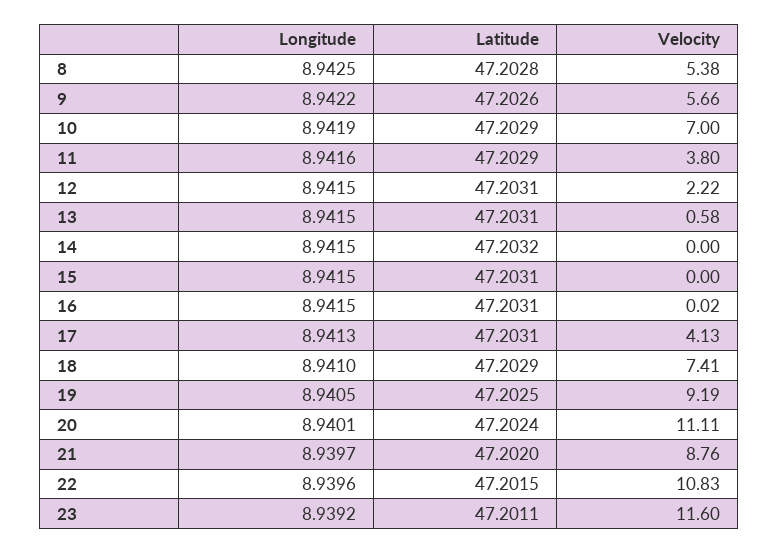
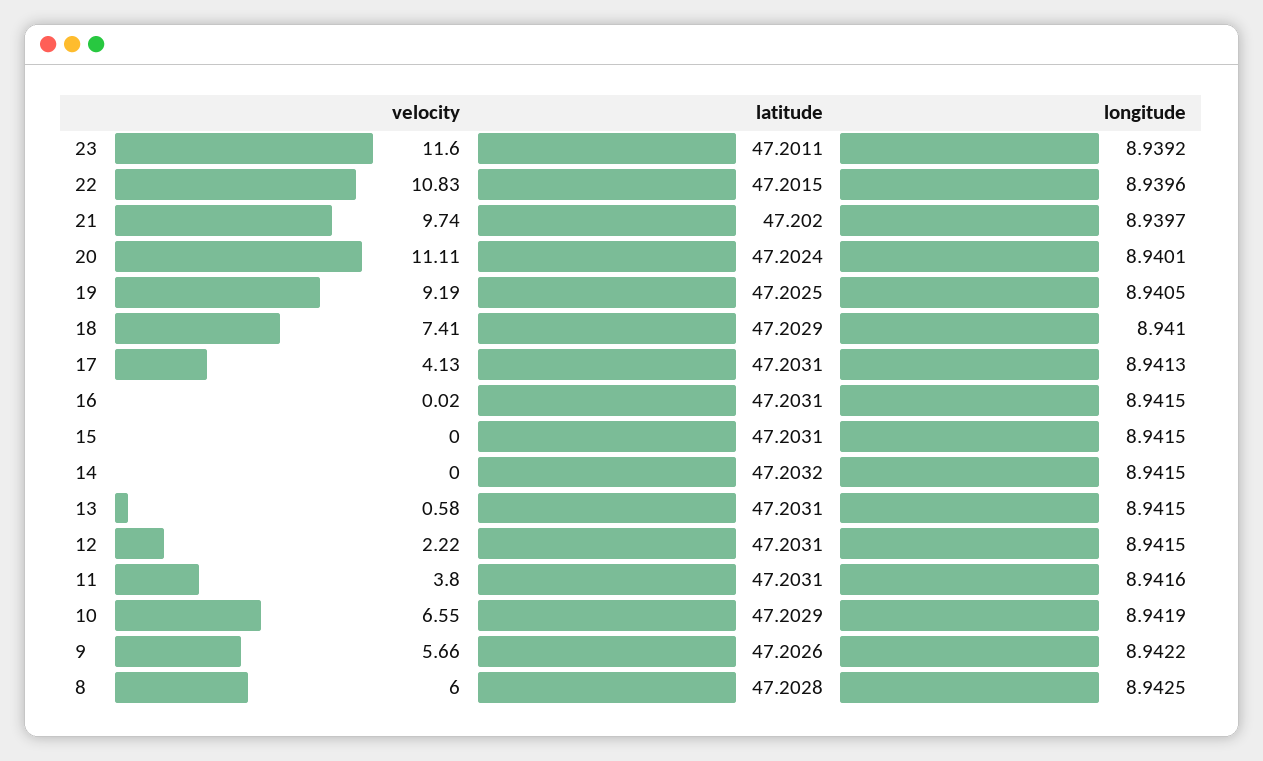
  {
    "Longitude": {
      "8": 8.9425,
      "9": 8.9422,
      "10": 8.9419,
      "11": 8.9416,
      "12": 8.9415,
      "13": 8.9415,
      "14": 8.9415,
      "15": 8.9415,
      "16": 8.9415,
      "17": 8.9413,
      "18": 8.941,
      "19": 8.9405,
      "20": 8.9401,
      "21": 8.9397,
      "22": 8.9396,
      "23": 8.9392
    },
    "Latitude": {
      "8": 47.2028,
      "9": 47.2026,
      "10": 47.2029,
-     "11": 47.2029,
+     "11": 47.2031,
      "12": 47.2031,
      "13": 47.2031,
      "14": 47.2032,
      "15": 47.2031,
      "16": 47.2031,
      "17": 47.2031,
      "18": 47.2029,
      "19": 47.2025,
      "20": 47.2024,
      "21": 47.202,
      "22": 47.2015,
      "23": 47.2011
    },
    "Velocity": {
-     "8": 5.38,
+     "8": 6,
      "9": 5.66,
-     "10": 7,
+     "10": 6.55,
      "11": 3.8,
      "12": 2.22,
      "13": 0.58,
      "14": 0,
      "15": 0,
      "16": 0.02,
      "17": 4.13,
      "18": 7.41,
      "19": 9.19,
      "20": 11.11,
-     "21": 8.76,
+     "21": 9.74,
      "22": 10.83,
      "23": 11.6
    }
  }

